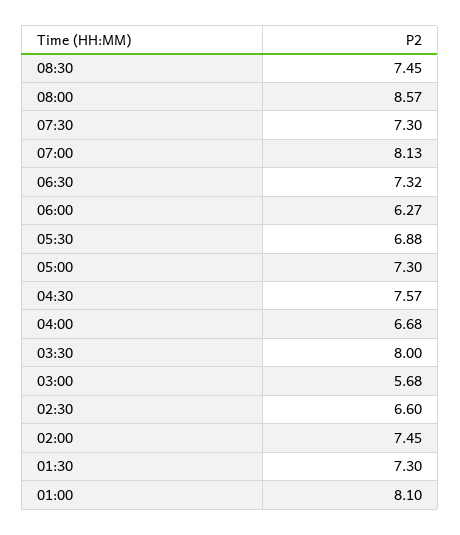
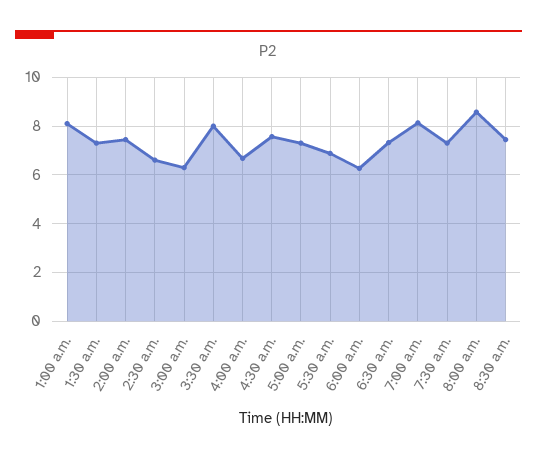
  {
    "08:30": 7.45,
    "08:00": 8.57,
    "07:30": 7.3,
    "07:00": 8.13,
    "06:30": 7.32,
    "06:00": 6.27,
    "05:30": 6.88,
    "05:00": 7.3,
    "04:30": 7.57,
    "04:00": 6.68,
    "03:30": 8,
-   "03:00": 5.68,
+   "03:00": 6.25,
    "02:30": 6.6,
    "02:00": 7.45,
    "01:30": 7.3,
    "01:00": 8.1
  }

